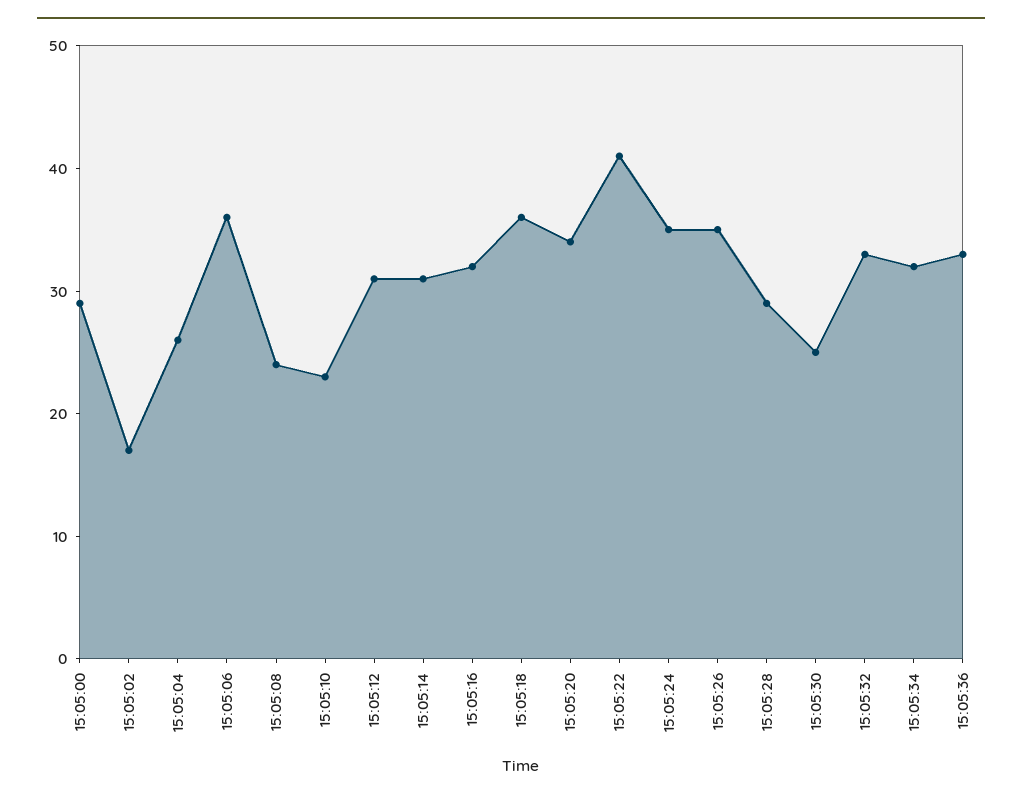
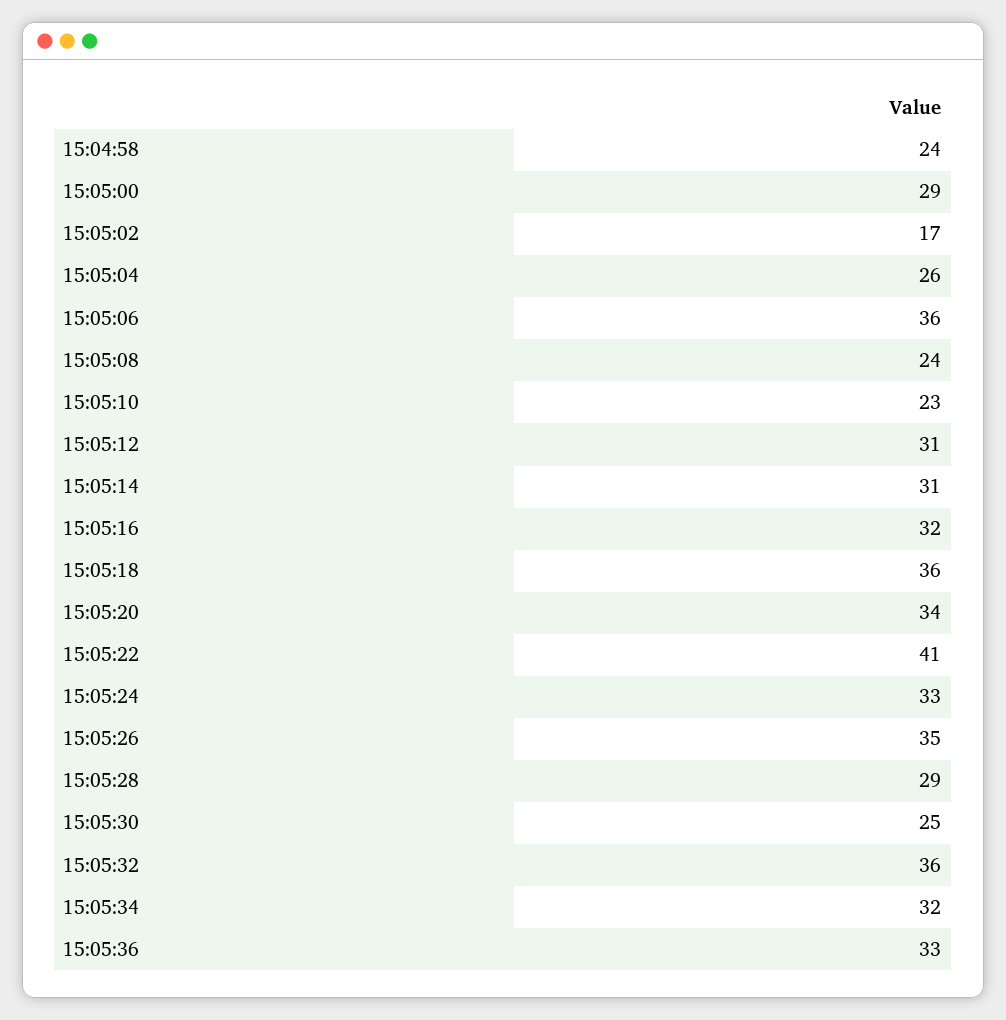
  {
    "15:05:00": 29,
    "15:05:02": 17,
    "15:05:04": 26,
    "15:05:06": 36,
    "15:05:08": 24,
    "15:05:10": 23,
    "15:05:12": 31,
    "15:05:14": 31,
    "15:05:16": 32,
    "15:05:18": 36,
    "15:05:20": 34,
    "15:05:22": 41,
-   "15:05:24": 35,
+   "15:05:24": 33,
    "15:05:26": 35,
    "15:05:28": 29,
    "15:05:30": 25,
-   "15:05:32": 33,
+   "15:05:32": 36,
    "15:05:34": 32,
-   "15:05:36": 33
+   "15:05:36": 33,
+   "15:04:58": 24
  }

